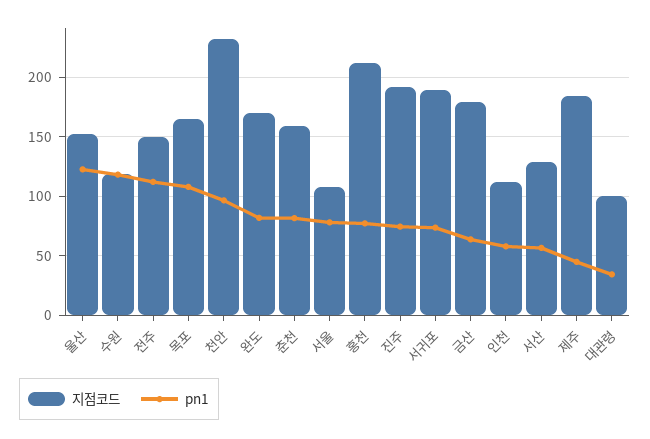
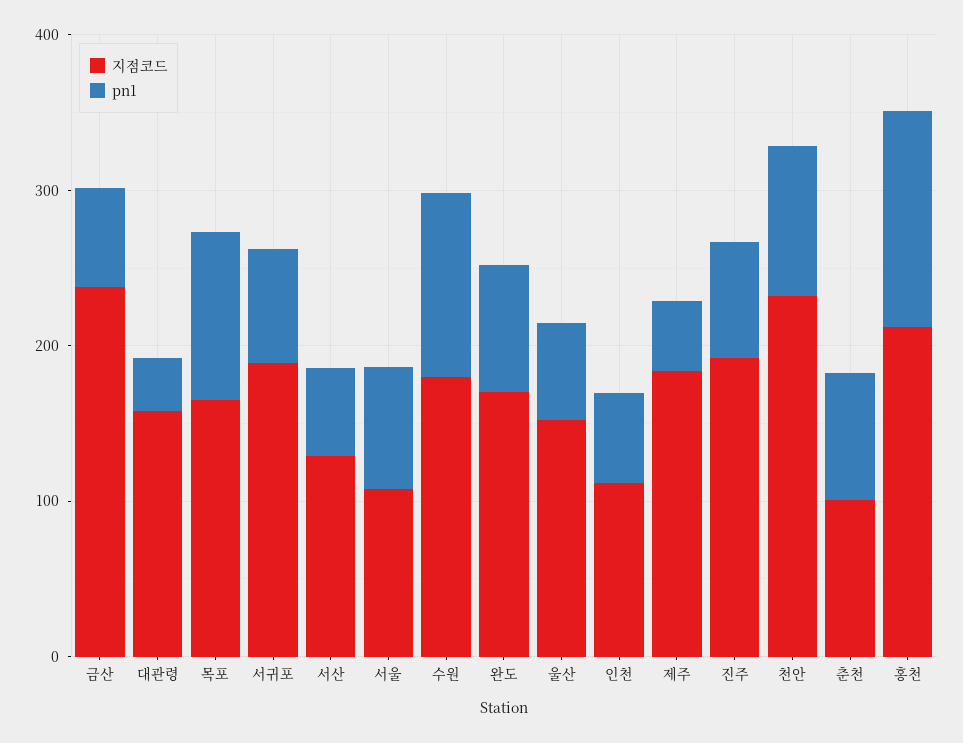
  {
    "지점코드": {
      "울산": 150,
-     "수원": 120,
+     "수원": 180,
-     "전주": 150,
      "목포": 170,
      "천안": 230,
      "완도": 170,
-     "춘천": 160,
+     "춘천": 100,
      "서울": 110,
      "홍천": 210,
      "진주": 190,
      "서귀포": 190,
-     "금산": 180,
+     "금산": 240,
      "인천": 110,
      "서산": 130,
      "제주": 180,
-     "대관령": 100
+     "대관령": 160
    },
    "pn1": {
-     "울산": 120,
+     "울산": 60,
      "수원": 120,
-     "전주": 110,
      "목포": 110,
      "천안": 100,
      "완도": 80,
      "춘천": 80,
      "서울": 80,
-     "홍천": 80,
+     "홍천": 140,
      "진주": 70,
      "서귀포": 70,
      "금산": 60,
      "인천": 60,
      "서산": 60,
      "제주": 40,
      "대관령": 30
    }
  }

